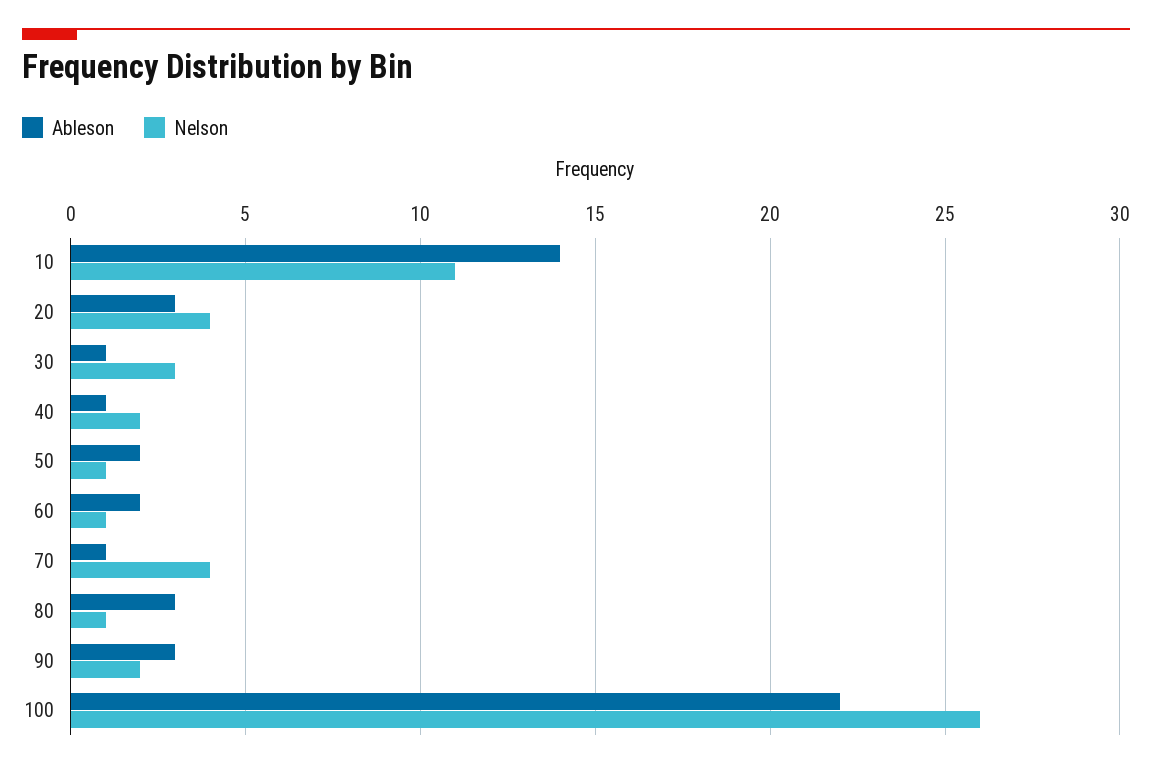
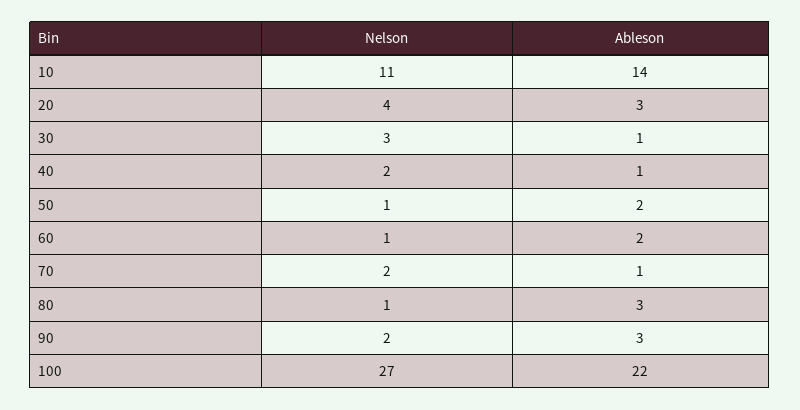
  {
    "Ableson": {
      "10": 14,
      "20": 3,
      "30": 1,
      "40": 1,
      "50": 2,
      "60": 2,
      "70": 1,
      "80": 3,
      "90": 3,
      "100": 22
    },
    "Nelson": {
      "10": 11,
      "20": 4,
      "30": 3,
      "40": 2,
      "50": 1,
      "60": 1,
-     "70": 4,
+     "70": 2,
      "80": 1,
      "90": 2,
-     "100": 26
+     "100": 27
    }
  }

